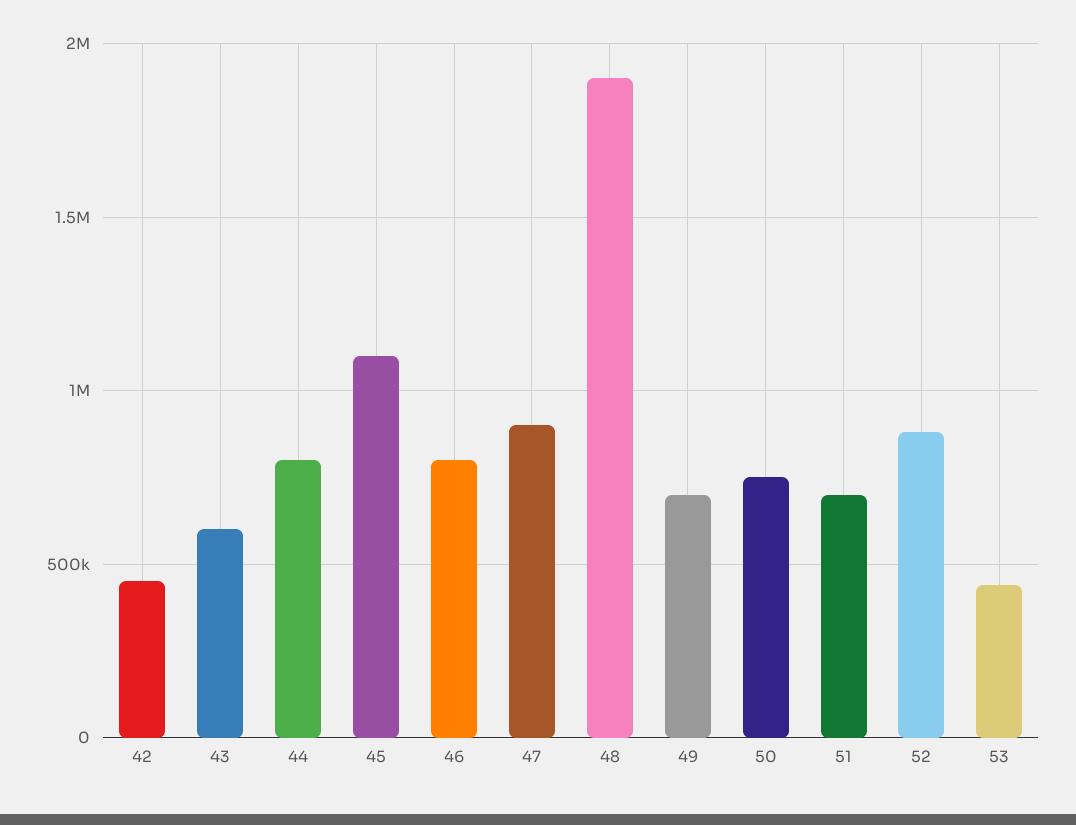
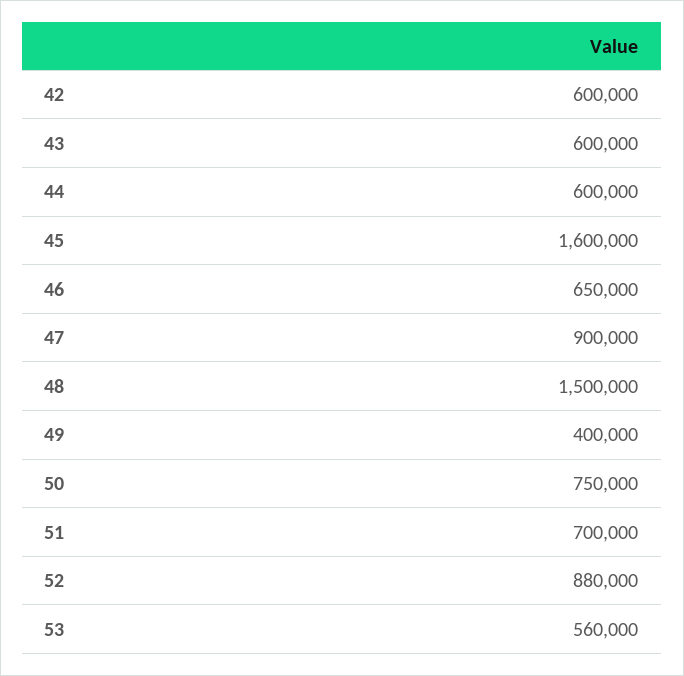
  {
-   "42": 450000,
+   "42": 600000,
    "43": 600000,
-   "44": 800000,
+   "44": 600000,
-   "45": 1100000,
+   "45": 1600000,
-   "46": 800000,
+   "46": 650000,
    "47": 900000,
-   "48": 1900000,
+   "48": 1500000,
-   "49": 700000,
+   "49": 400000,
    "50": 750000,
    "51": 700000,
    "52": 880000,
-   "53": 450000
+   "53": 560000
  }

